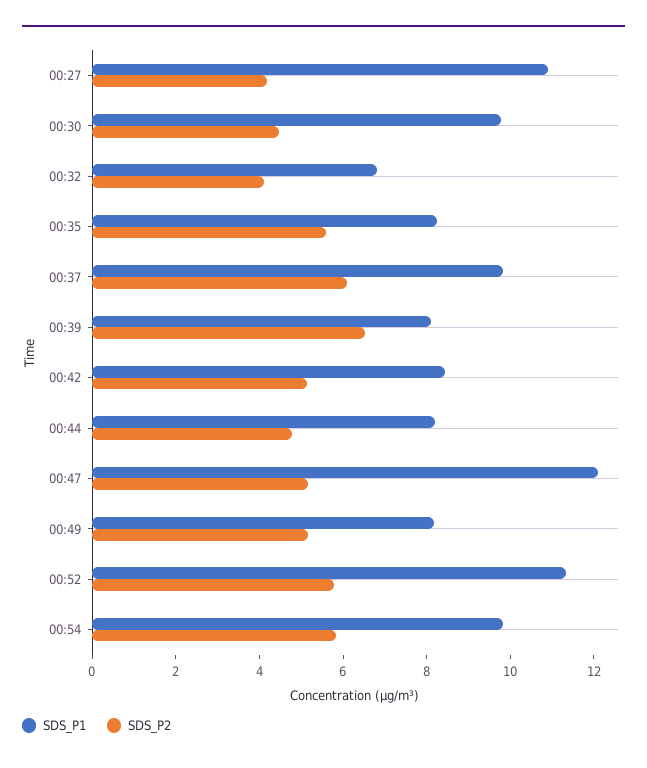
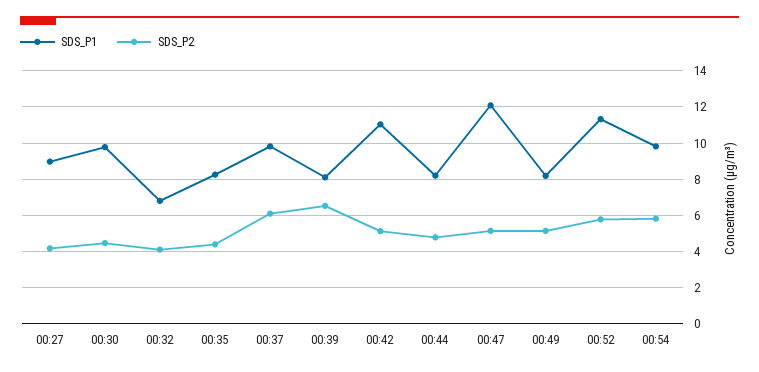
  {
    "SDS_P1": {
-     "00:27": 11,
+     "00:27": 9,
      "00:30": 10,
      "00:32": 7,
      "00:35": 8.5,
      "00:37": 10,
      "00:39": 8,
-     "00:42": 8.5,
+     "00:42": 11,
      "00:44": 8,
      "00:47": 12,
      "00:49": 8,
      "00:52": 11.5,
      "00:54": 10
    },
    "SDS_P2": {
      "00:27": 4,
      "00:30": 4.5,
      "00:32": 4,
-     "00:35": 5.5,
+     "00:35": 4.5,
      "00:37": 6,
      "00:39": 6.5,
      "00:42": 5,
      "00:44": 5,
      "00:47": 5,
      "00:49": 5,
      "00:52": 6,
      "00:54": 6
    }
  }

